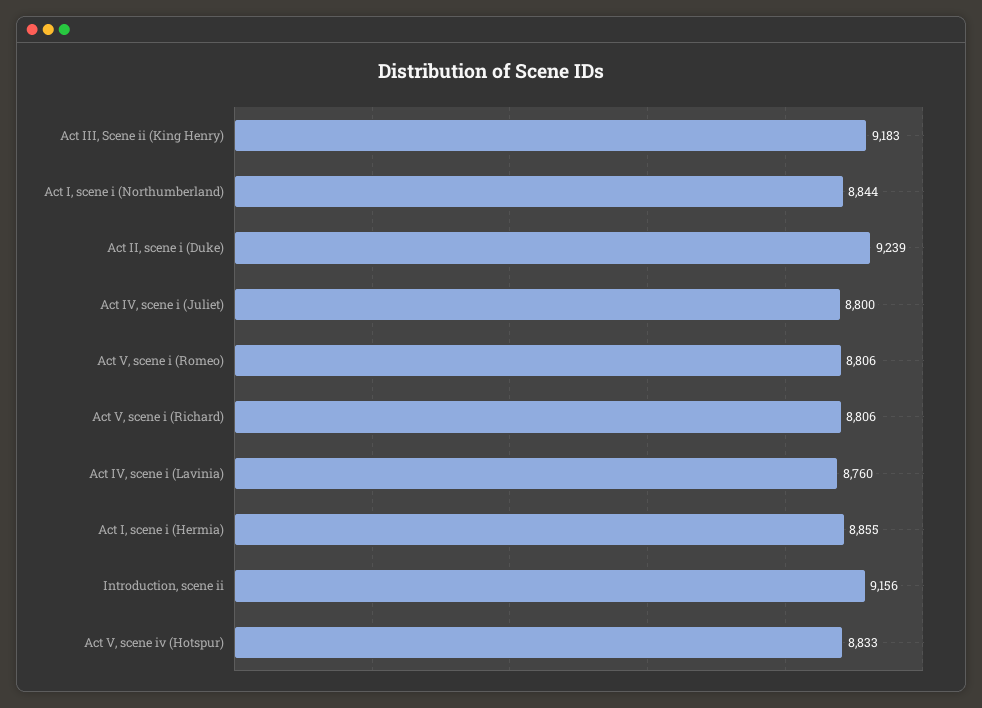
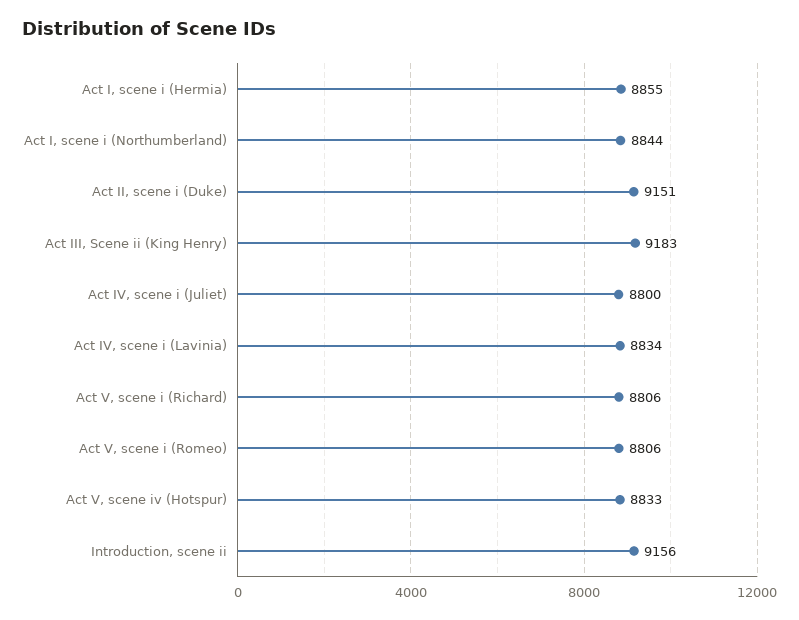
  {
    "Act III, Scene ii (King Henry)": 9183,
    "Act I, scene i (Northumberland)": 8844,
-   "Act II, scene i (Duke)": 9239,
+   "Act II, scene i (Duke)": 9151,
    "Act IV, scene i (Juliet)": 8800,
    "Act V, scene i (Romeo)": 8806,
    "Act V, scene i (Richard)": 8806,
-   "Act IV, scene i (Lavinia)": 8760,
+   "Act IV, scene i (Lavinia)": 8834,
    "Act I, scene i (Hermia)": 8855,
    "Introduction, scene ii": 9156,
    "Act V, scene iv (Hotspur)": 8833
  }

